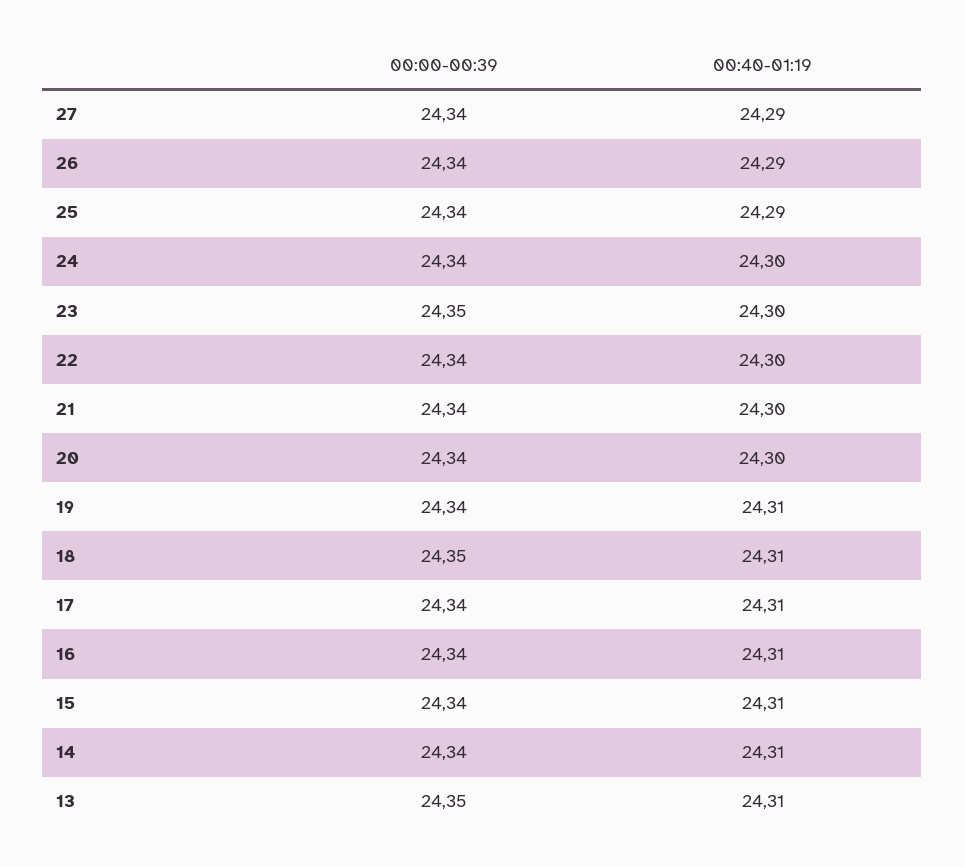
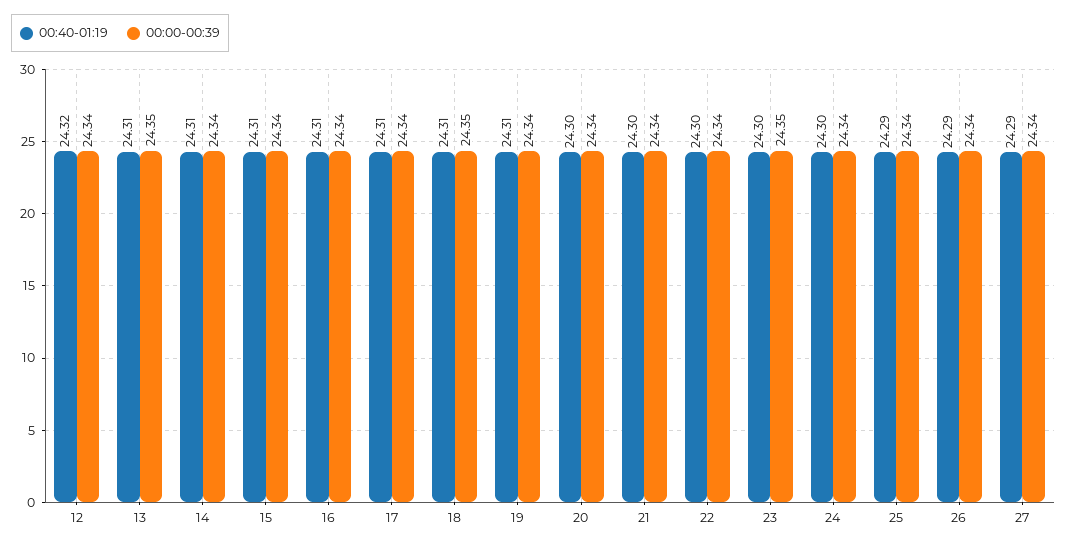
  {
    "00:00-00:39": {
      "27": 24.34,
      "26": 24.34,
      "25": 24.34,
      "24": 24.34,
      "23": 24.35,
      "22": 24.34,
      "21": 24.34,
      "20": 24.34,
      "19": 24.34,
      "18": 24.35,
      "17": 24.34,
      "16": 24.34,
      "15": 24.34,
      "14": 24.34,
-     "13": 24.35
+     "13": 24.35,
+     "12": 24.34
    },
    "00:40-01:19": {
      "27": 24.29,
      "26": 24.29,
      "25": 24.29,
      "24": 24.3,
      "23": 24.3,
      "22": 24.3,
      "21": 24.3,
      "20": 24.3,
      "19": 24.31,
      "18": 24.31,
      "17": 24.31,
      "16": 24.31,
      "15": 24.31,
      "14": 24.31,
-     "13": 24.31
+     "13": 24.31,
+     "12": 24.32
    }
  }

